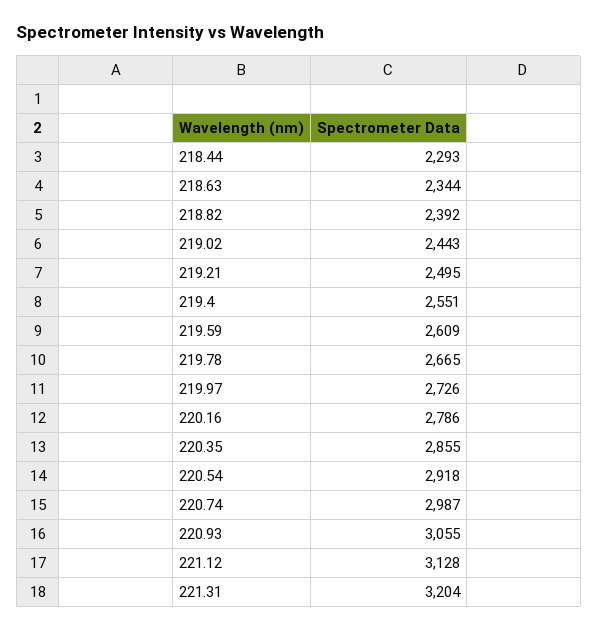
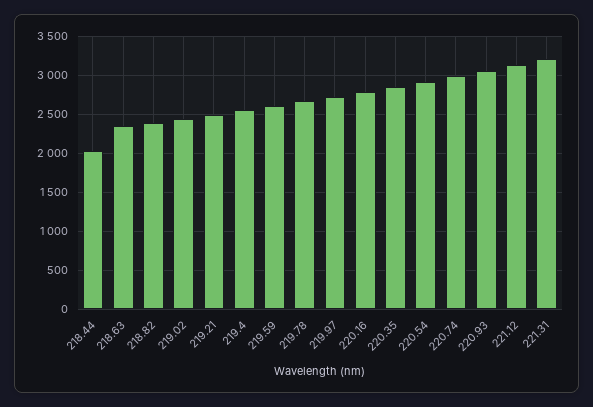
  {
-   "218.44": 2293,
+   "218.44": 2000,
    "218.63": 2344,
    "218.82": 2392,
    "219.02": 2443,
    "219.21": 2495,
    "219.4": 2551,
    "219.59": 2609,
    "219.78": 2665,
    "219.97": 2726,
    "220.16": 2786,
    "220.35": 2855,
    "220.54": 2918,
    "220.74": 2987,
    "220.93": 3055,
    "221.12": 3128,
    "221.31": 3204
  }

